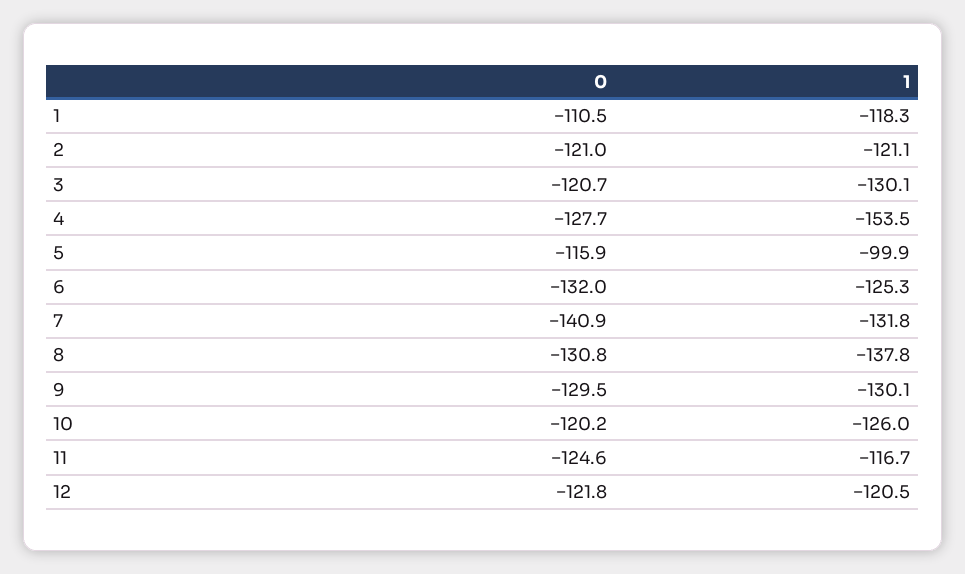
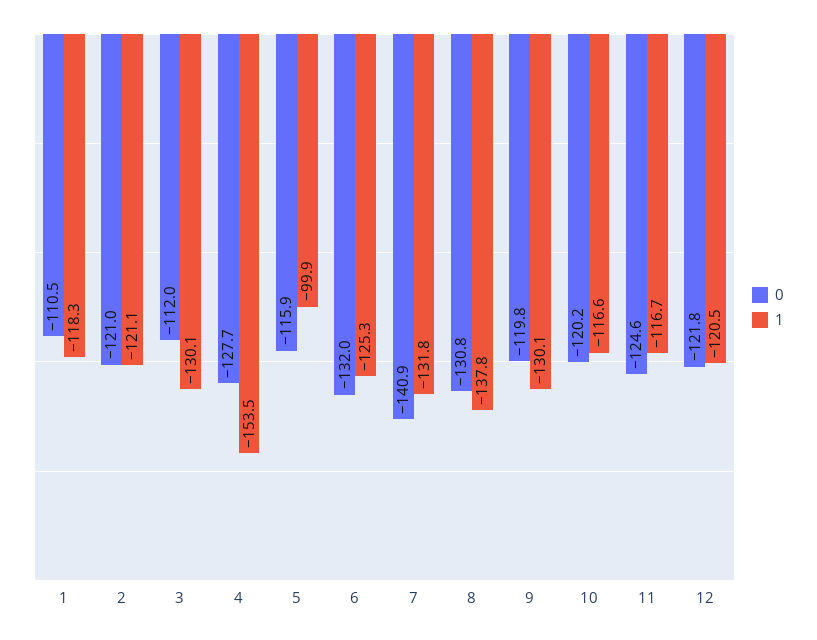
  {
    "0": {
      "1": -110.5,
      "2": -121,
-     "3": -120.7,
+     "3": -112,
      "4": -127.7,
      "5": -115.9,
      "6": -132,
      "7": -140.9,
      "8": -130.8,
-     "9": -129.5,
+     "9": -119.8,
      "10": -120.2,
      "11": -124.6,
      "12": -121.8
    },
    "1": {
      "1": -118.3,
      "2": -121.1,
      "3": -130.1,
      "4": -153.5,
      "5": -99.9,
      "6": -125.3,
      "7": -131.8,
      "8": -137.8,
      "9": -130.1,
-     "10": -126,
+     "10": -116.6,
      "11": -116.7,
      "12": -120.5
    }
  }

